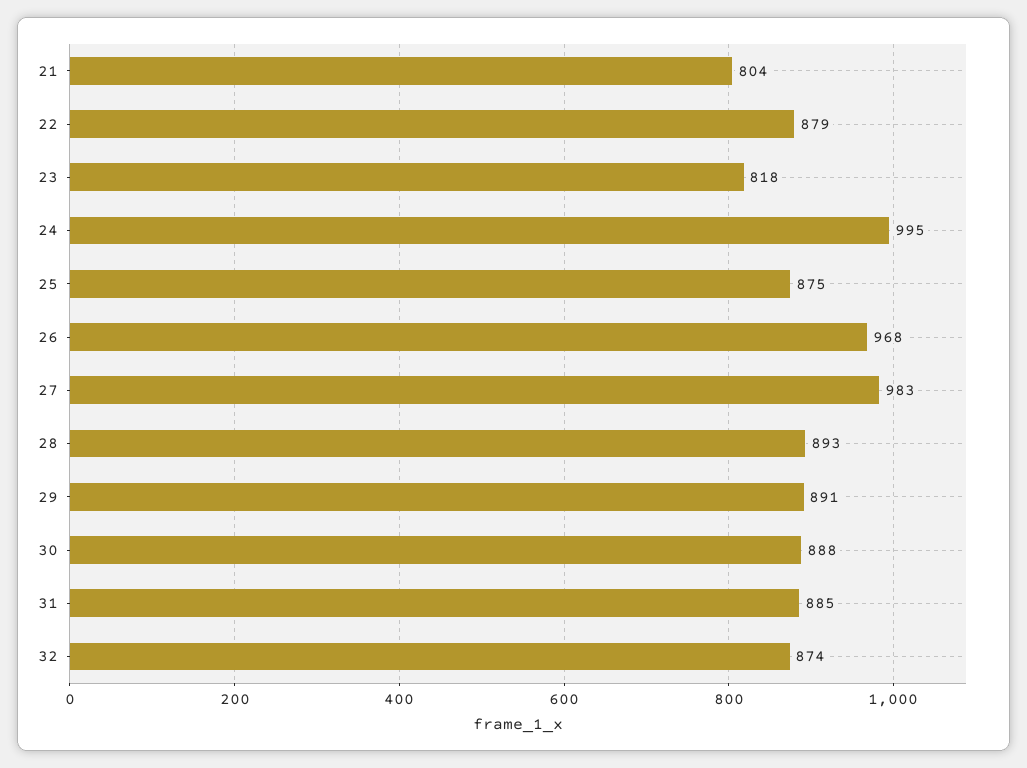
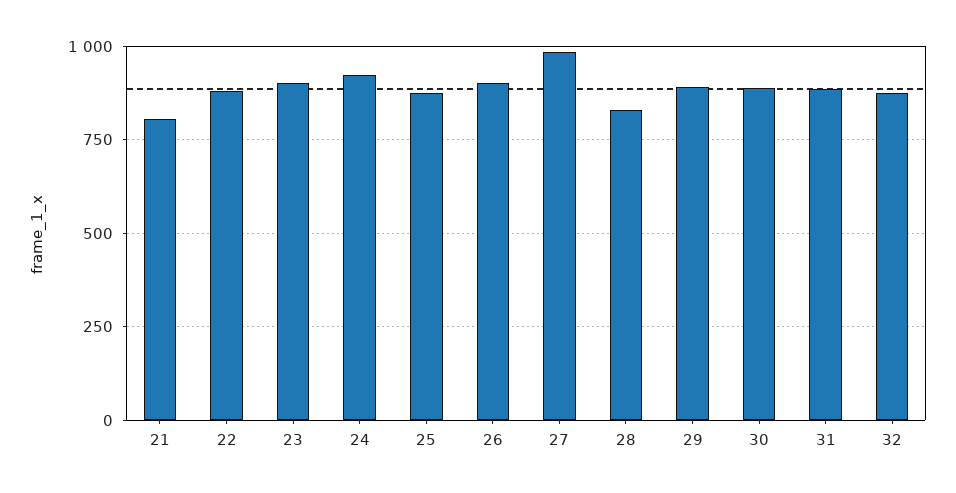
  {
    "21": 804,
    "22": 879,
-   "23": 818,
+   "23": 900,
-   "24": 995,
+   "24": 925,
    "25": 875,
-   "26": 968,
+   "26": 900,
    "27": 983,
-   "28": 893,
+   "28": 825,
    "29": 891,
    "30": 888,
    "31": 885,
    "32": 874
  }

